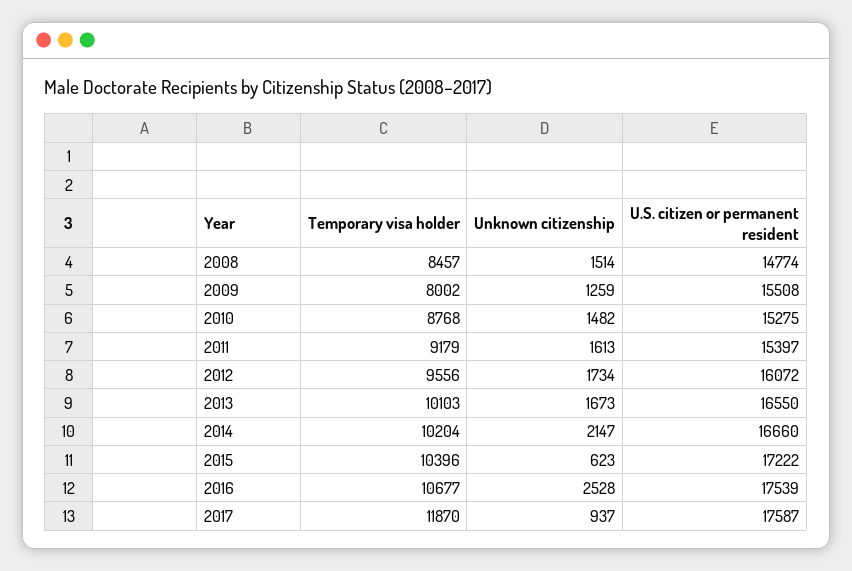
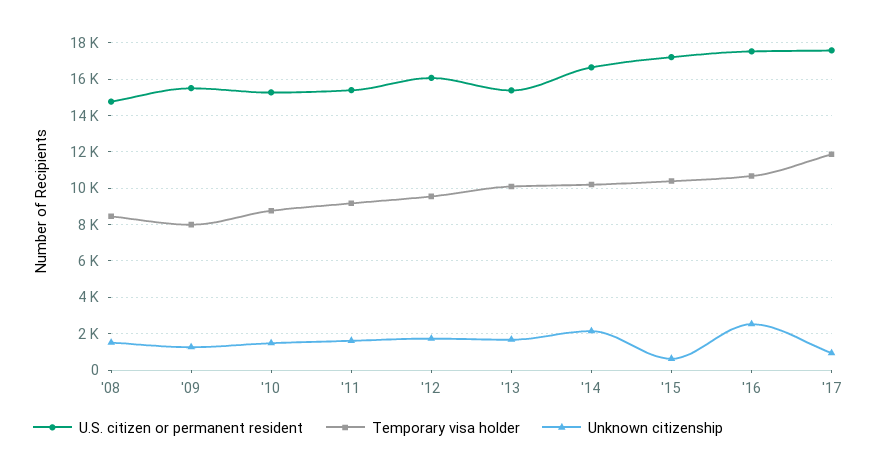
  {
    "Temporary visa holder": {
      "2008": 8457,
      "2009": 8002,
      "2010": 8768,
      "2011": 9179,
      "2012": 9556,
      "2013": 10103,
      "2014": 10204,
      "2015": 10396,
      "2016": 10677,
      "2017": 11870
    },
    "Unknown citizenship": {
      "2008": 1514,
      "2009": 1259,
      "2010": 1482,
      "2011": 1613,
      "2012": 1734,
      "2013": 1673,
      "2014": 2147,
      "2015": 623,
      "2016": 2528,
      "2017": 937
    },
    "U.S. citizen or permanent resident": {
      "2008": 14774,
      "2009": 15508,
      "2010": 15275,
      "2011": 15397,
      "2012": 16072,
-     "2013": 16550,
+     "2013": 15500,
      "2014": 16660,
      "2015": 17222,
      "2016": 17539,
      "2017": 17587
    }
  }

